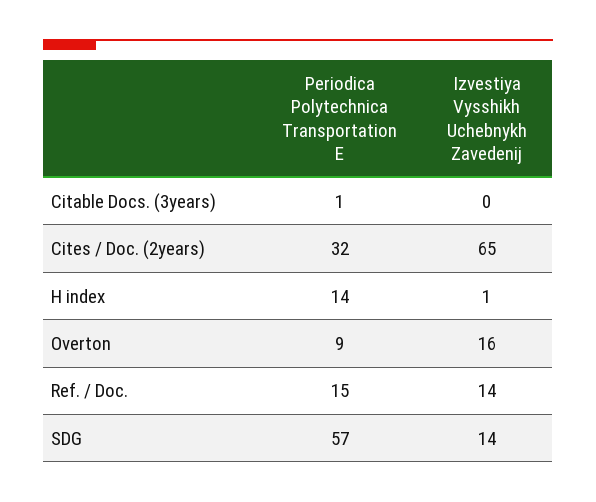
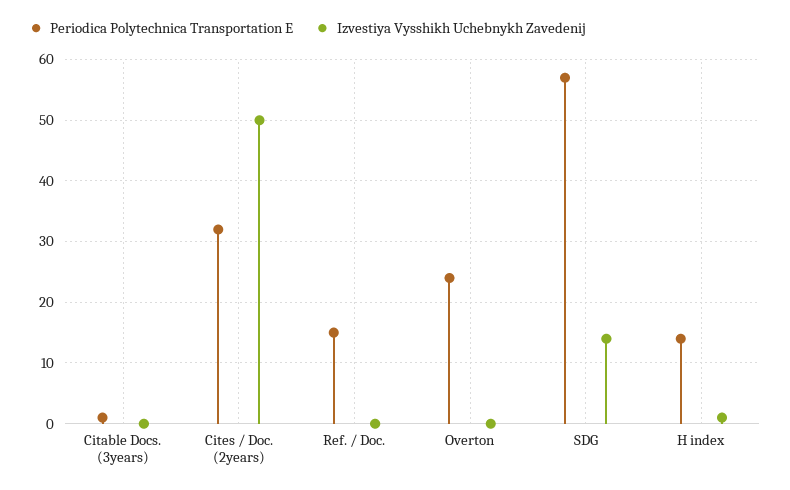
  {
    "Periodica Polytechnica Transportation E": {
      "Citable Docs. (3years)": 1,
      "Cites / Doc. (2years)": 32,
      "H index": 14,
-     "Overton": 9,
+     "Overton": 24,
      "Ref. / Doc.": 15,
      "SDG": 57
    },
    "Izvestiya Vysshikh Uchebnykh Zavedenij": {
      "Citable Docs. (3years)": 0,
-     "Cites / Doc. (2years)": 65,
+     "Cites / Doc. (2years)": 50,
      "H index": 1,
-     "Overton": 16,
+     "Overton": 0,
-     "Ref. / Doc.": 14,
+     "Ref. / Doc.": 0,
      "SDG": 14
    }
  }

